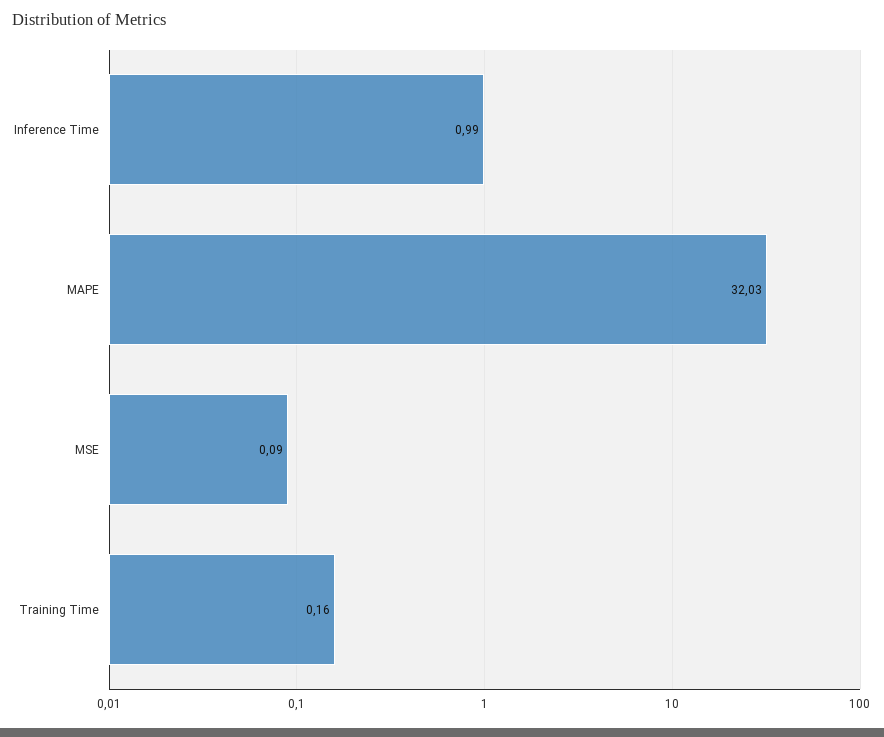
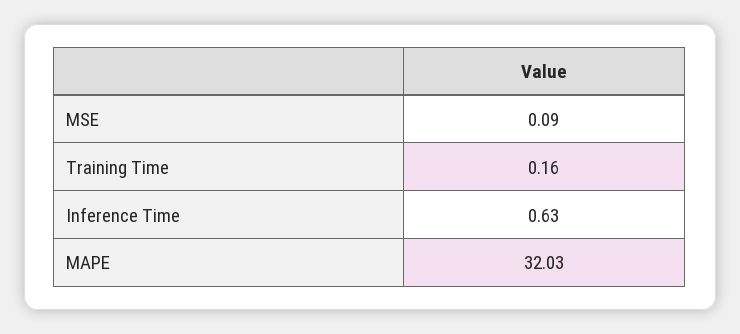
  {
-   "Inference Time": 0.99,
+   "Inference Time": 0.63,
    "MAPE": 32.03,
    "MSE": 0.09,
    "Training Time": 0.16
  }

